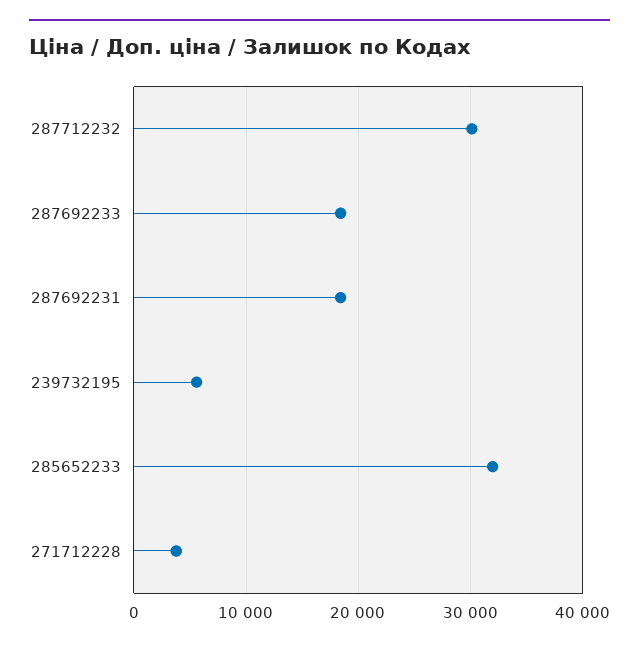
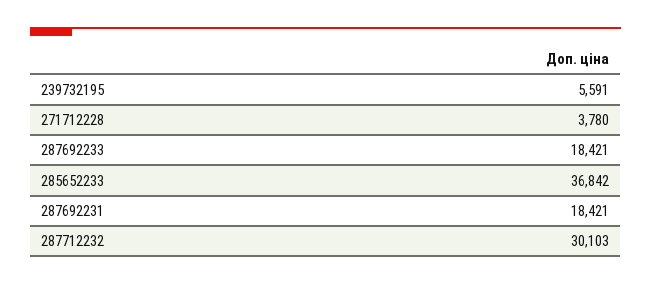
  {
    "287712232": 30103,
    "287692233": 18421,
    "287692231": 18421,
    "239732195": 5591,
-   "285652233": 32000,
+   "285652233": 36842,
    "271712228": 3780
  }

